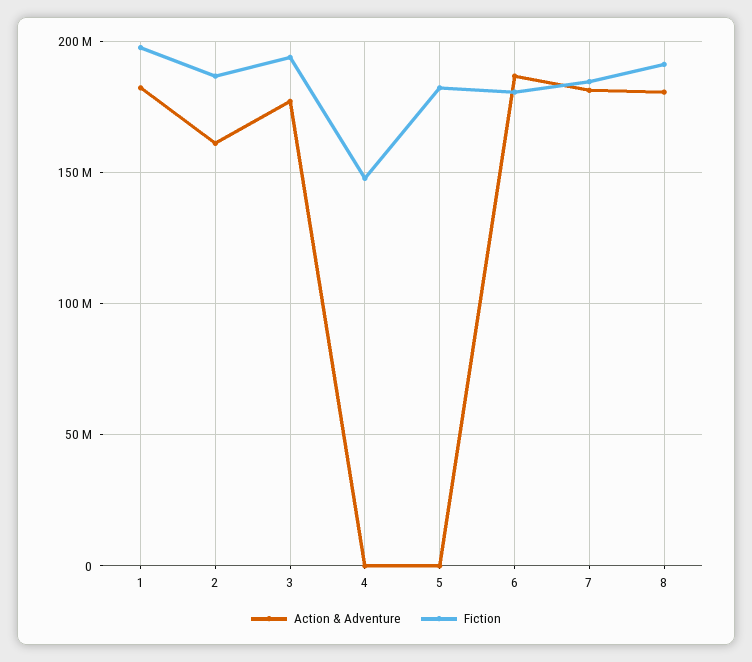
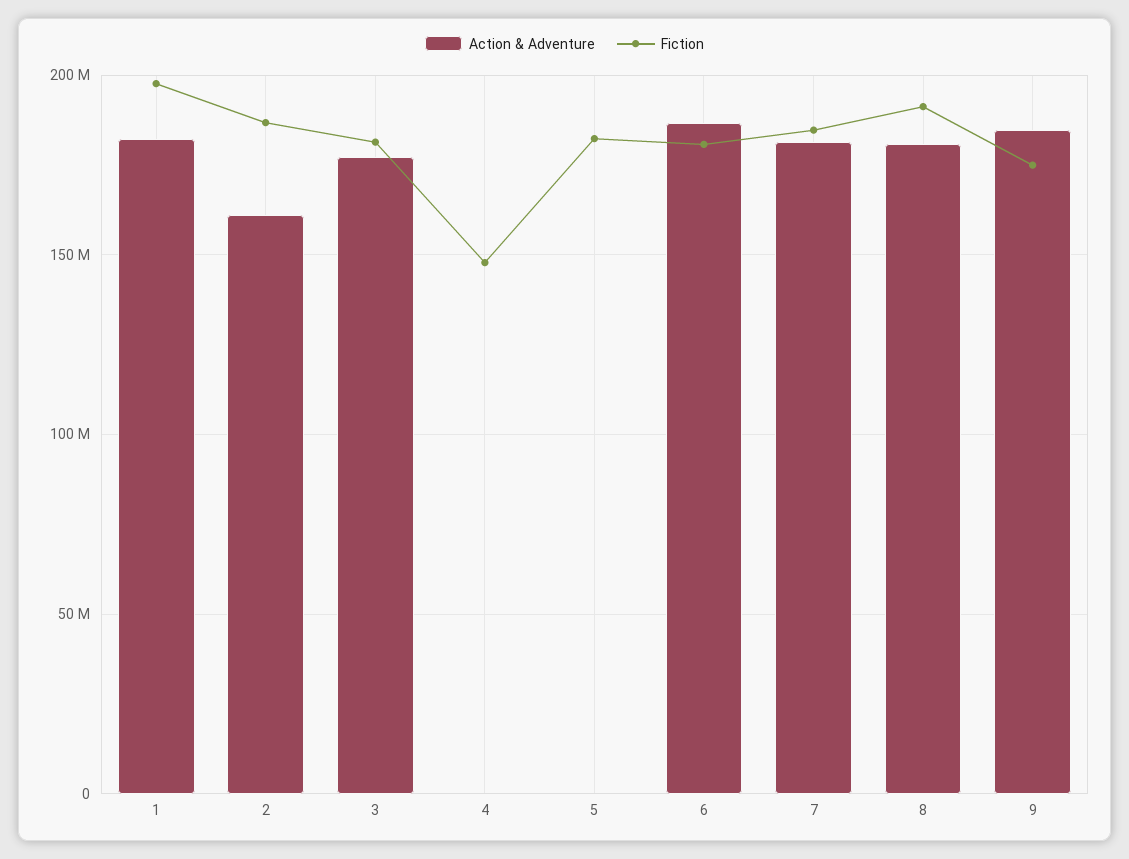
  {
    "Action & Adventure": {
      "1": 180000000,
      "2": 160000000,
      "3": 175000000,
      "4": 0,
      "5": 0,
      "6": 185000000,
      "7": 180000000,
-     "8": 180000000
+     "8": 180000000,
+     "9": 185000000
    },
    "Fiction": {
      "1": 200000000,
      "2": 185000000,
-     "3": 195000000,
+     "3": 180000000,
      "4": 150000000,
      "5": 180000000,
      "6": 180000000,
      "7": 185000000,
-     "8": 190000000
+     "8": 190000000,
+     "9": 175000000
    }
  }

